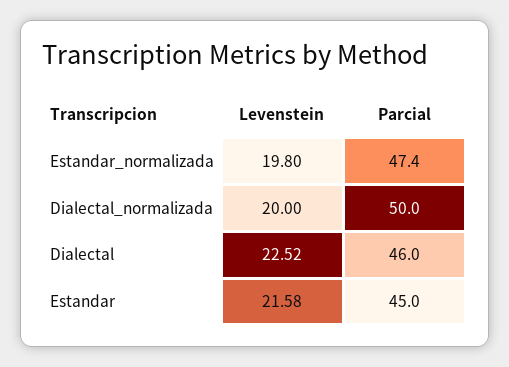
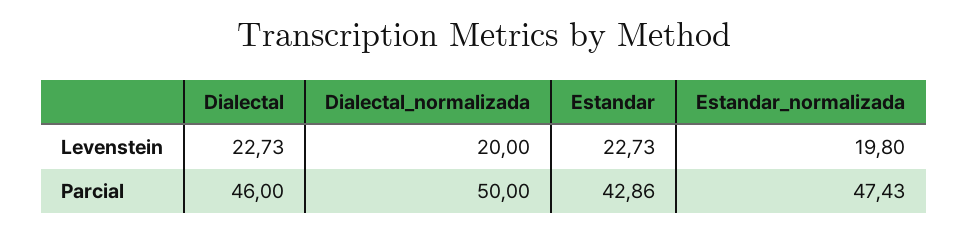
  {
    "Levenstein": {
      "Estandar_normalizada": 19.8,
      "Dialectal_normalizada": 20,
-     "Dialectal": 22.52,
+     "Dialectal": 22.73,
-     "Estandar": 21.58
+     "Estandar": 22.73
    },
    "Parcial": {
      "Estandar_normalizada": 47.43,
      "Dialectal_normalizada": 50,
      "Dialectal": 46,
-     "Estandar": 45
+     "Estandar": 42.86
    }
  }

